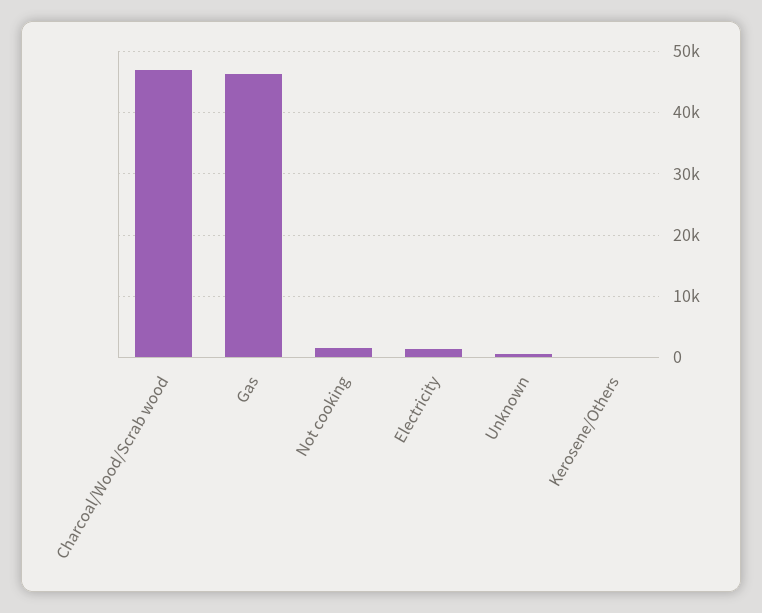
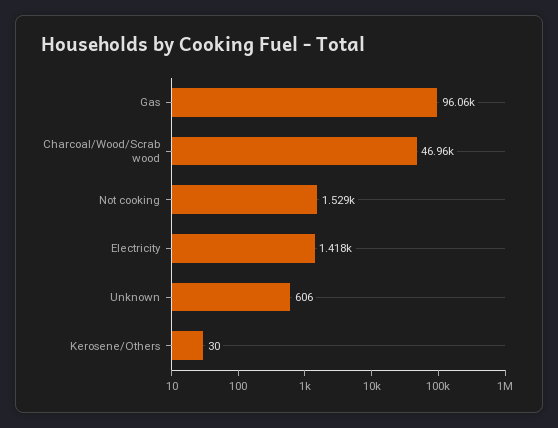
  {
    "Charcoal/Wood/Scrab wood": 46960,
-   "Gas": 46000,
+   "Gas": 96060,
    "Not cooking": 1529,
    "Electricity": 1418,
    "Unknown": 606,
    "Kerosene/Others": 30
  }

